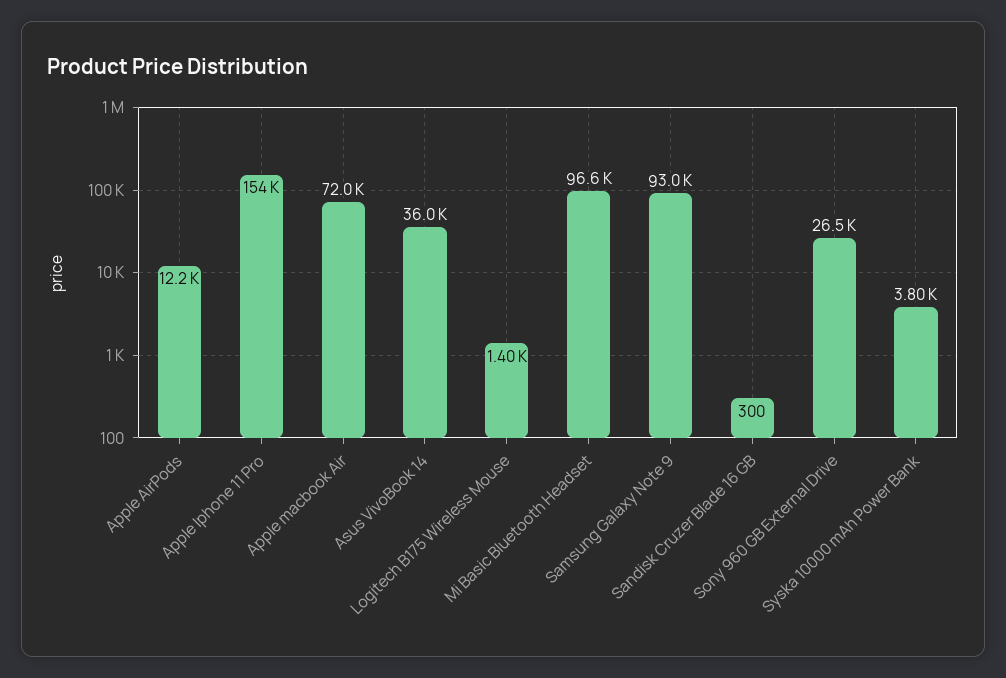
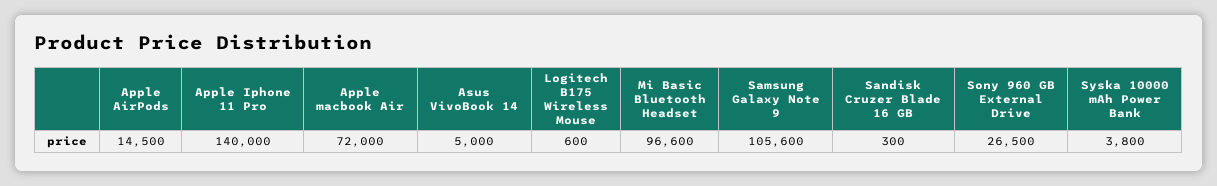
  {
-   "Apple AirPods": 12200,
+   "Apple AirPods": 14500,
-   "Apple Iphone 11 Pro": 154000,
+   "Apple Iphone 11 Pro": 140000,
    "Apple macbook Air": 72000,
-   "Asus VivoBook 14": 36000,
+   "Asus VivoBook 14": 5000,
-   "Logitech B175 Wireless Mouse": 1400,
+   "Logitech B175 Wireless Mouse": 600,
    "Mi Basic Bluetooth Headset": 96600,
-   "Samsung Galaxy Note 9": 93000,
+   "Samsung Galaxy Note 9": 105600,
    "Sandisk Cruzer Blade 16 GB": 300,
    "Sony 960 GB External Drive": 26500,
    "Syska 10000 mAh Power Bank": 3800
  }

